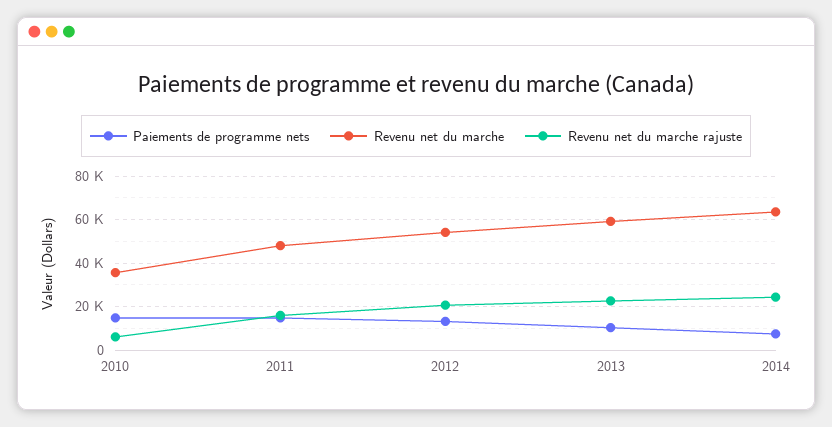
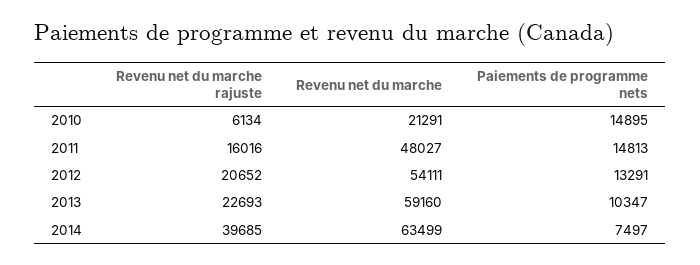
  {
    "Paiements de programme nets": {
      "2010": 14895,
      "2011": 14813,
      "2012": 13291,
      "2013": 10347,
      "2014": 7497
    },
    "Revenu net du marche": {
-     "2010": 35000,
+     "2010": 21291,
      "2011": 48027,
      "2012": 54111,
      "2013": 59160,
      "2014": 63499
    },
    "Revenu net du marche rajuste": {
      "2010": 6134,
      "2011": 16016,
      "2012": 20652,
      "2013": 22693,
-     "2014": 25000
+     "2014": 39685
    }
  }

